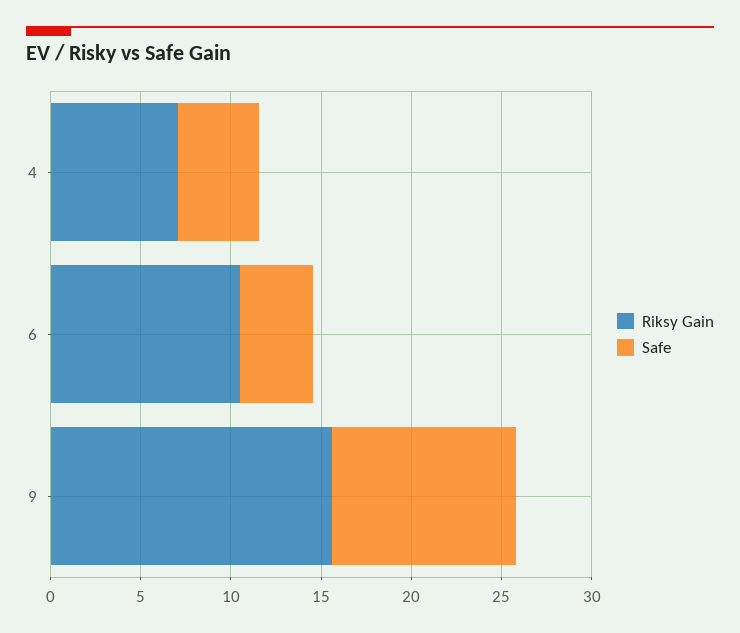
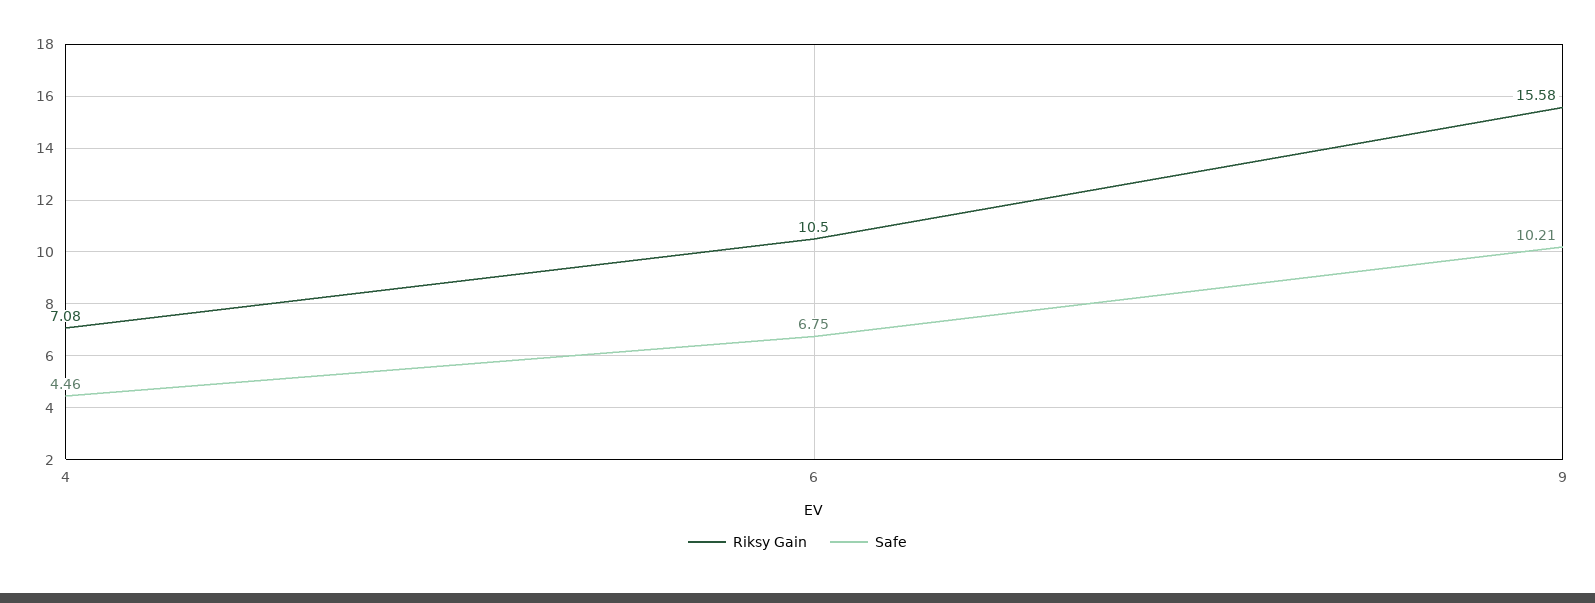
  {
    "Riksy Gain": {
      "4": 7.08,
      "6": 10.5,
      "9": 15.58
    },
    "Safe": {
      "4": 4.46,
-     "6": 4,
+     "6": 6.75,
      "9": 10.21
    }
  }

